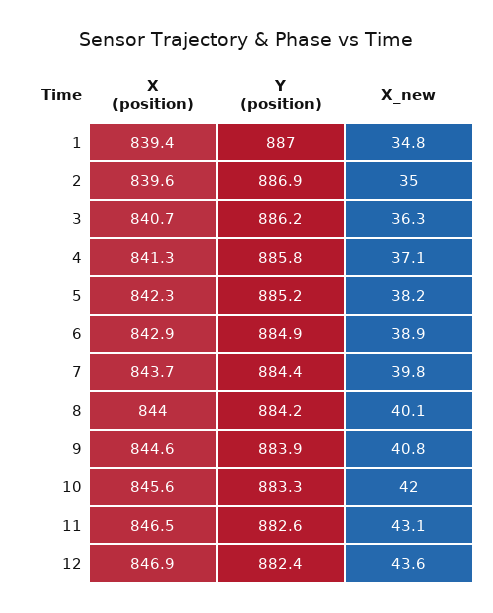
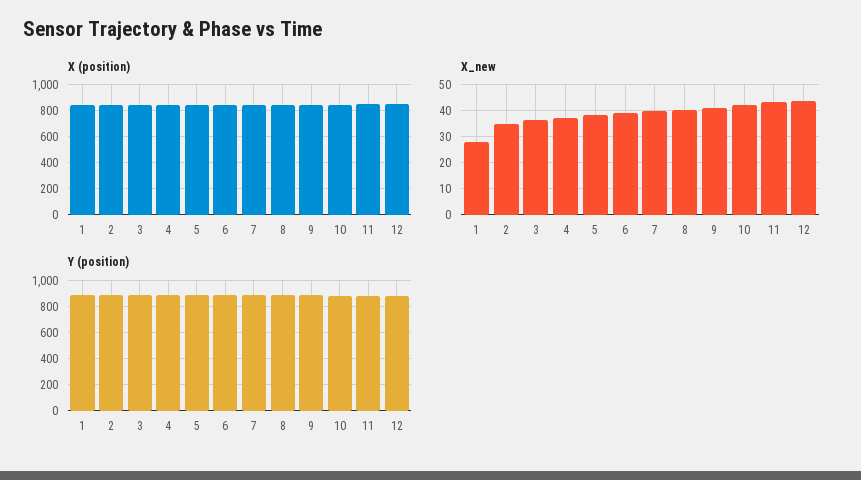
  {
    "X (position)": {
      "1": 839.4,
      "2": 839.6,
      "3": 840.7,
      "4": 841.3,
      "5": 842.3,
      "6": 842.9,
      "7": 843.7,
      "8": 844,
      "9": 844.6,
      "10": 845.6,
      "11": 846.5,
      "12": 846.9
    },
    "Y (position)": {
      "1": 887,
      "2": 886.9,
      "3": 886.2,
      "4": 885.8,
      "5": 885.2,
      "6": 884.9,
      "7": 884.4,
      "8": 884.2,
      "9": 883.9,
      "10": 883.3,
      "11": 882.6,
      "12": 882.4
    },
    "X_new": {
-     "1": 34.8,
+     "1": 27.5,
      "2": 35,
      "3": 36.3,
      "4": 37.1,
      "5": 38.2,
      "6": 38.9,
      "7": 39.8,
      "8": 40.1,
      "9": 40.8,
      "10": 42,
      "11": 43.1,
      "12": 43.6
    }
  }

